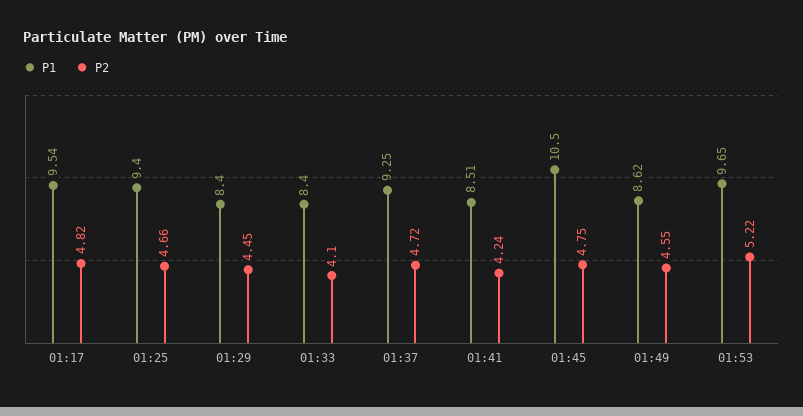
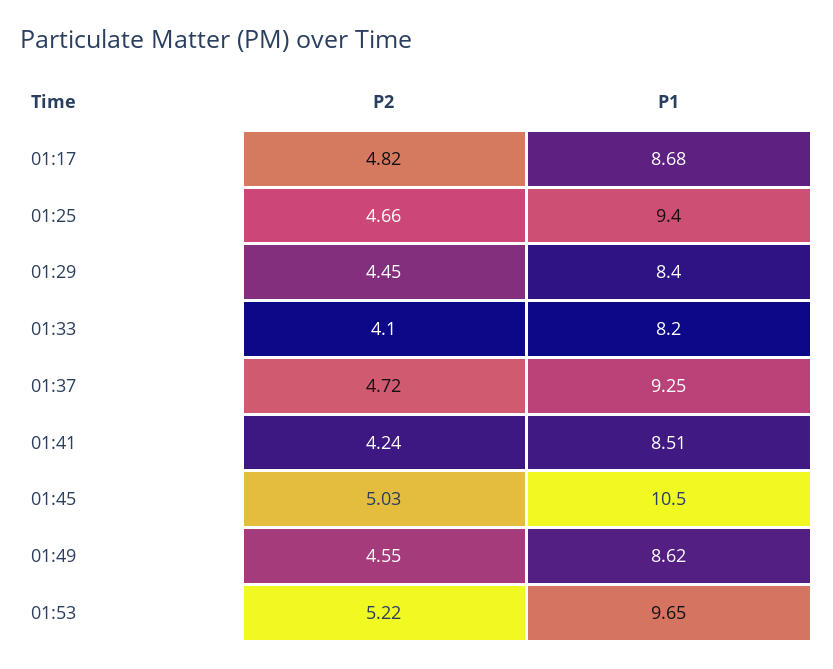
  {
    "P1": {
-     "01:17": 9.54,
+     "01:17": 8.68,
      "01:25": 9.4,
      "01:29": 8.4,
-     "01:33": 8.4,
+     "01:33": 8.2,
      "01:37": 9.25,
      "01:41": 8.51,
      "01:45": 10.5,
      "01:49": 8.62,
      "01:53": 9.65
    },
    "P2": {
      "01:17": 4.82,
      "01:25": 4.66,
      "01:29": 4.45,
      "01:33": 4.1,
      "01:37": 4.72,
      "01:41": 4.24,
-     "01:45": 4.75,
+     "01:45": 5.03,
      "01:49": 4.55,
      "01:53": 5.22
    }
  }

